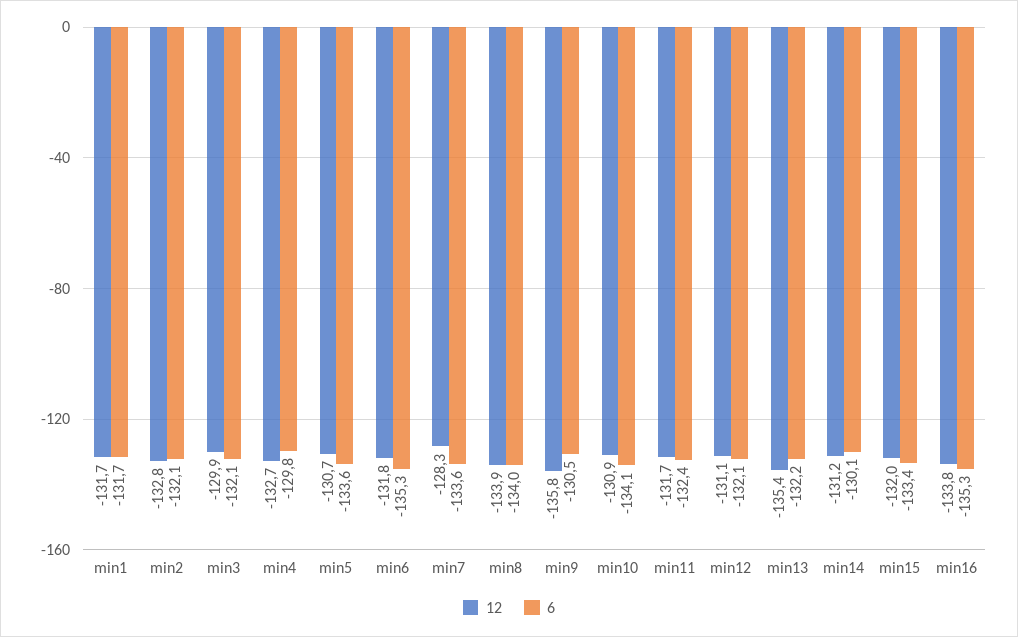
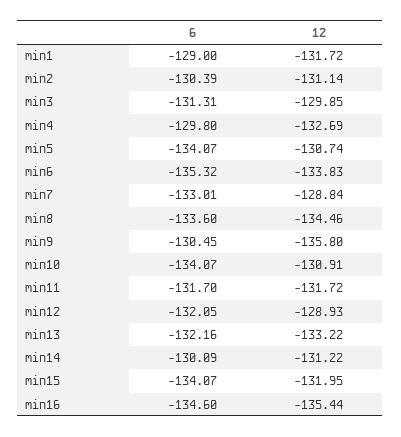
  {
    "12": {
      "min1": -131.72,
-     "min2": -132.8,
+     "min2": -131.14,
      "min3": -129.85,
      "min4": -132.69,
      "min5": -130.74,
-     "min6": -131.8,
+     "min6": -133.83,
-     "min7": -128.3,
+     "min7": -128.84,
-     "min8": -133.9,
+     "min8": -134.46,
      "min9": -135.8,
      "min10": -130.91,
      "min11": -131.72,
-     "min12": -131.1,
+     "min12": -128.93,
-     "min13": -135.4,
+     "min13": -133.22,
      "min14": -131.22,
      "min15": -131.95,
-     "min16": -133.8
+     "min16": -135.44
    },
    "6": {
-     "min1": -131.7,
+     "min1": -129,
-     "min2": -132.1,
+     "min2": -130.39,
-     "min3": -132.1,
+     "min3": -131.31,
      "min4": -129.8,
-     "min5": -133.6,
+     "min5": -134.07,
      "min6": -135.32,
-     "min7": -133.6,
+     "min7": -133.01,
-     "min8": -134,
+     "min8": -133.6,
      "min9": -130.45,
      "min10": -134.07,
-     "min11": -132.4,
+     "min11": -131.7,
      "min12": -132.05,
      "min13": -132.16,
      "min14": -130.09,
-     "min15": -133.4,
+     "min15": -134.07,
-     "min16": -135.3
+     "min16": -134.6
    }
  }

